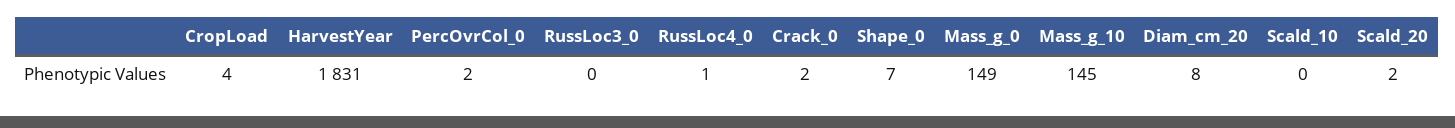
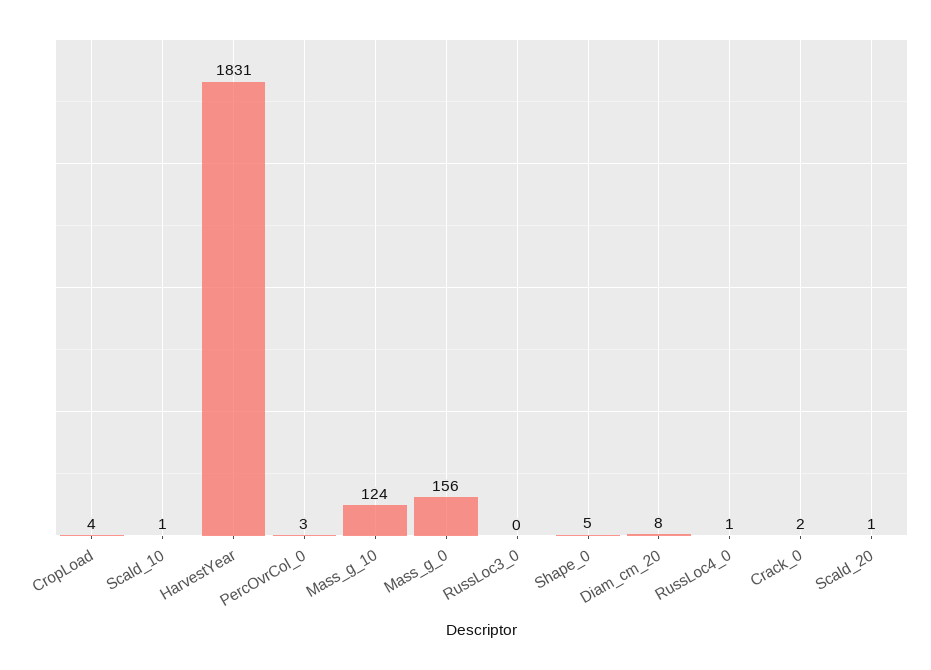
  {
    "CropLoad": 4,
    "HarvestYear": 1831,
-   "PercOvrCol_0": 2,
+   "PercOvrCol_0": 3,
    "RussLoc3_0": 0,
    "RussLoc4_0": 1,
    "Crack_0": 2,
-   "Shape_0": 7,
+   "Shape_0": 5,
-   "Mass_g_0": 149,
+   "Mass_g_0": 156,
-   "Mass_g_10": 145,
+   "Mass_g_10": 124,
    "Diam_cm_20": 8,
-   "Scald_10": 0,
+   "Scald_10": 1,
-   "Scald_20": 2
+   "Scald_20": 1
  }

